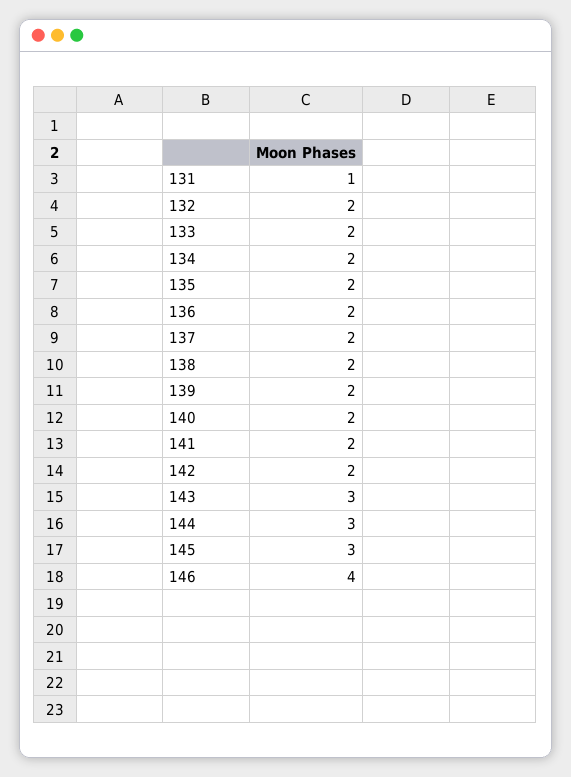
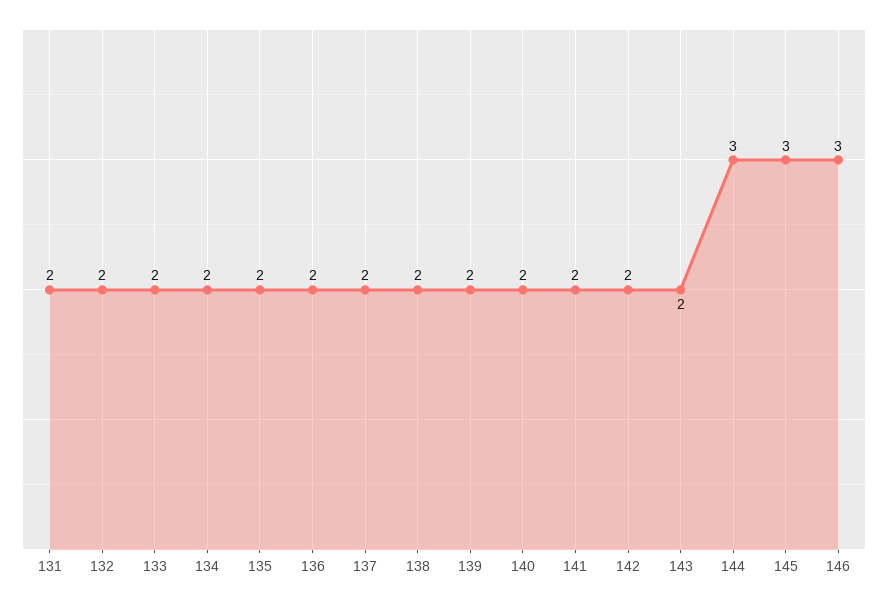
  {
-   "131": 1,
+   "131": 2,
    "132": 2,
    "133": 2,
    "134": 2,
    "135": 2,
    "136": 2,
    "137": 2,
    "138": 2,
    "139": 2,
    "140": 2,
    "141": 2,
    "142": 2,
-   "143": 3,
+   "143": 2,
    "144": 3,
    "145": 3,
-   "146": 4
+   "146": 3
  }

